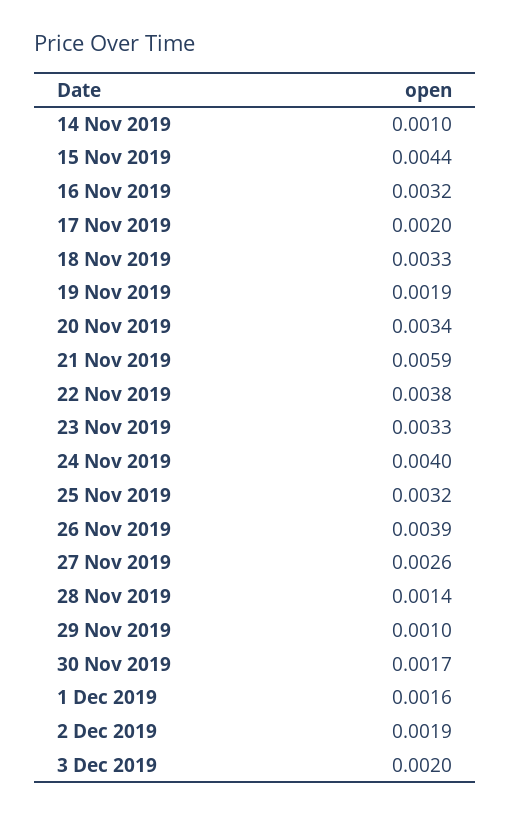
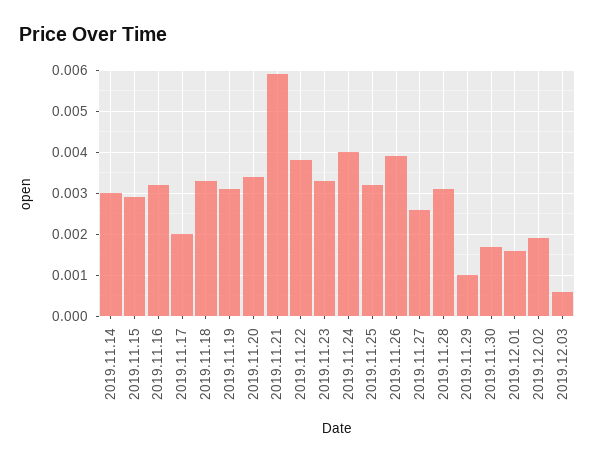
  {
-   "14 Nov 2019": 0.001,
+   "14 Nov 2019": 0.003,
-   "15 Nov 2019": 0.0044,
+   "15 Nov 2019": 0.003,
    "16 Nov 2019": 0.0032,
    "17 Nov 2019": 0.002,
    "18 Nov 2019": 0.0033,
-   "19 Nov 2019": 0.0019,
+   "19 Nov 2019": 0.003,
    "20 Nov 2019": 0.0034,
    "21 Nov 2019": 0.0059,
    "22 Nov 2019": 0.0038,
    "23 Nov 2019": 0.0033,
    "24 Nov 2019": 0.004,
    "25 Nov 2019": 0.0032,
    "26 Nov 2019": 0.0039,
    "27 Nov 2019": 0.0026,
-   "28 Nov 2019": 0.0014,
+   "28 Nov 2019": 0.003,
    "29 Nov 2019": 0.001,
    "30 Nov 2019": 0.0017,
    "1 Dec 2019": 0.0016,
    "2 Dec 2019": 0.0019,
-   "3 Dec 2019": 0.002
+   "3 Dec 2019": 0.0005
  }

